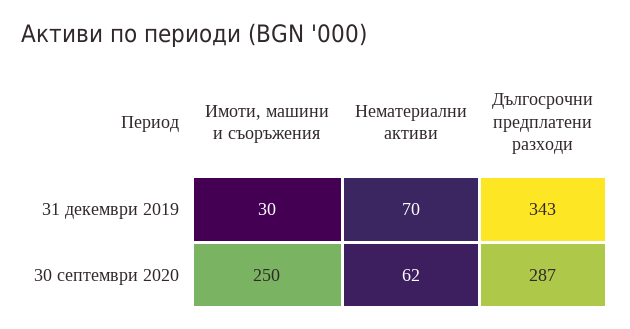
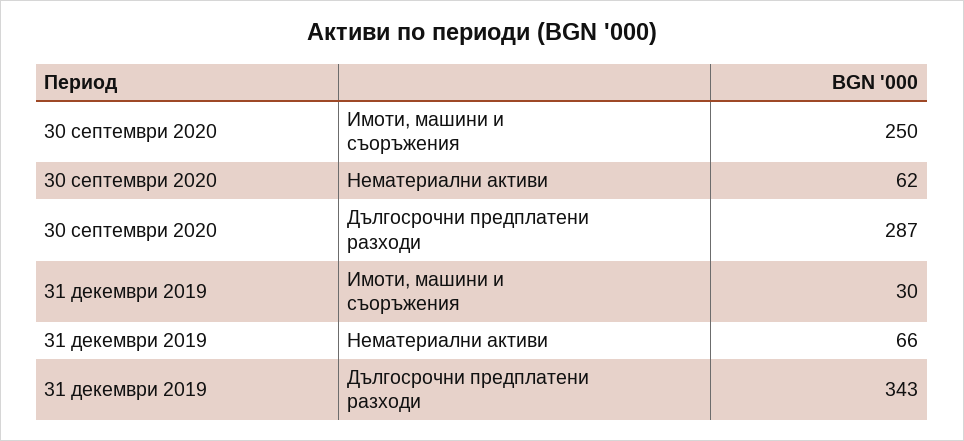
  {
    "Имоти, машини и съоръжения": {
      "31 декември 2019": 30,
      "30 септември 2020": 250
    },
    "Нематериални активи": {
-     "31 декември 2019": 70,
+     "31 декември 2019": 66,
      "30 септември 2020": 62
    },
    "Дългосрочни предплатени разходи": {
      "31 декември 2019": 343,
      "30 септември 2020": 287
    }
  }

